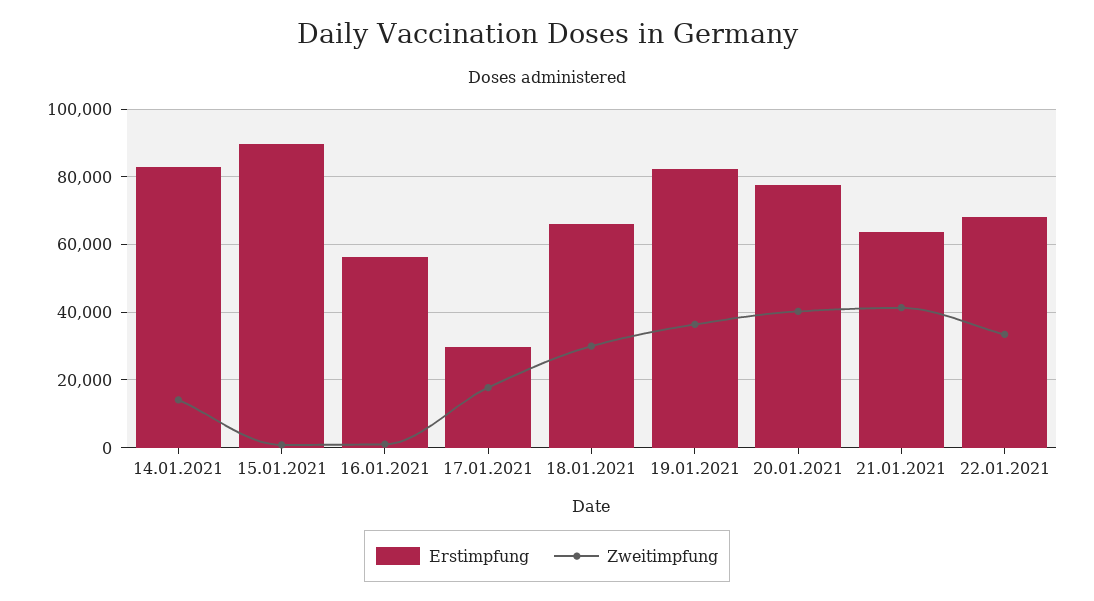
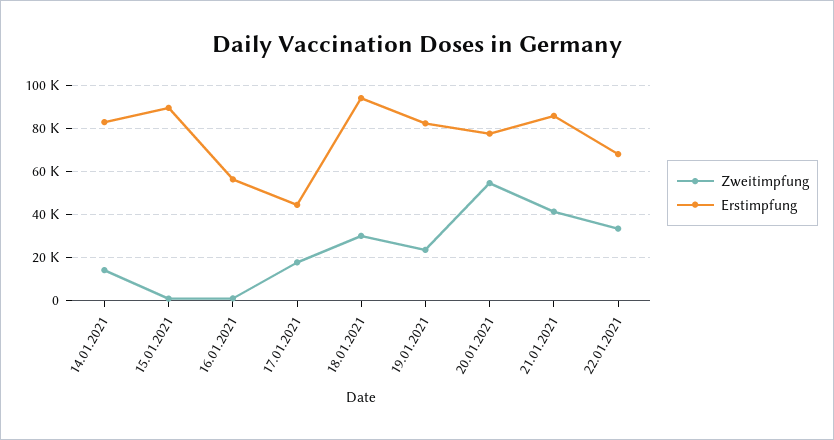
  {
    "Erstimpfung": {
      "14.01.2021": 82000,
      "15.01.2021": 90000,
      "16.01.2021": 56000,
-     "17.01.2021": 30000,
+     "17.01.2021": 45000,
-     "18.01.2021": 66000,
+     "18.01.2021": 95000,
      "19.01.2021": 82000,
      "20.01.2021": 78000,
-     "21.01.2021": 64000,
+     "21.01.2021": 85000,
      "22.01.2021": 68000
    },
    "Zweitimpfung": {
      "14.01.2021": 14000,
      "15.01.2021": 0,
      "16.01.2021": 2000,
      "17.01.2021": 18000,
      "18.01.2021": 30000,
-     "19.01.2021": 36000,
+     "19.01.2021": 25000,
-     "20.01.2021": 40000,
+     "20.01.2021": 55000,
      "21.01.2021": 42000,
      "22.01.2021": 34000
    }
  }

